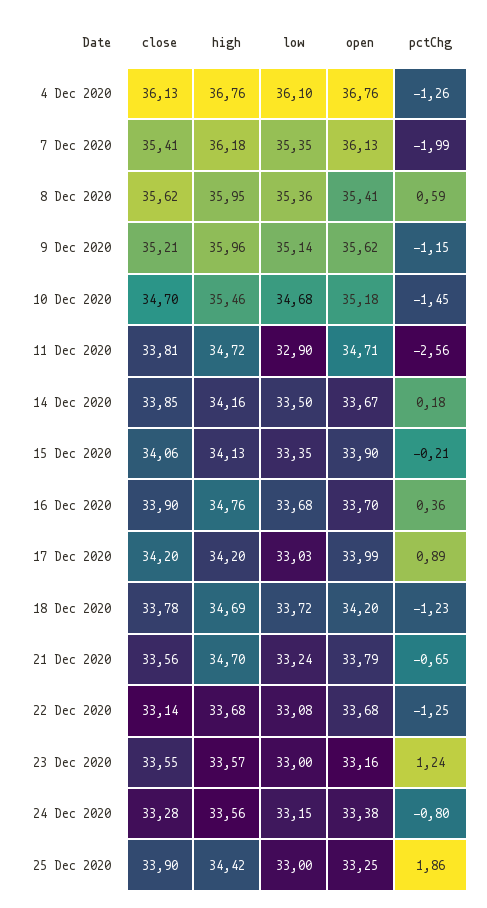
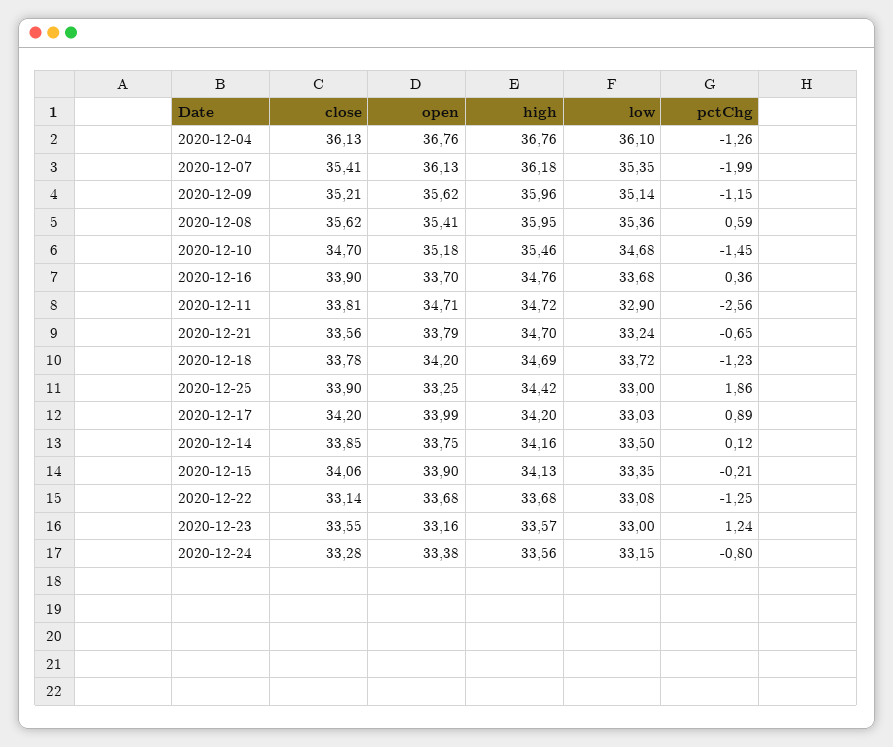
  {
    "close": {
      "4 Dec 2020": 36.13,
      "7 Dec 2020": 35.41,
      "8 Dec 2020": 35.62,
      "9 Dec 2020": 35.21,
      "10 Dec 2020": 34.7,
      "11 Dec 2020": 33.81,
      "14 Dec 2020": 33.85,
      "15 Dec 2020": 34.06,
      "16 Dec 2020": 33.9,
      "17 Dec 2020": 34.2,
      "18 Dec 2020": 33.78,
      "21 Dec 2020": 33.56,
      "22 Dec 2020": 33.14,
      "23 Dec 2020": 33.55,
      "24 Dec 2020": 33.28,
      "25 Dec 2020": 33.9
    },
    "high": {
      "4 Dec 2020": 36.76,
      "7 Dec 2020": 36.18,
      "8 Dec 2020": 35.95,
      "9 Dec 2020": 35.96,
      "10 Dec 2020": 35.46,
      "11 Dec 2020": 34.72,
      "14 Dec 2020": 34.16,
      "15 Dec 2020": 34.13,
      "16 Dec 2020": 34.76,
      "17 Dec 2020": 34.2,
      "18 Dec 2020": 34.69,
      "21 Dec 2020": 34.7,
      "22 Dec 2020": 33.68,
      "23 Dec 2020": 33.57,
      "24 Dec 2020": 33.56,
      "25 Dec 2020": 34.42
    },
    "low": {
      "4 Dec 2020": 36.1,
      "7 Dec 2020": 35.35,
      "8 Dec 2020": 35.36,
      "9 Dec 2020": 35.14,
      "10 Dec 2020": 34.68,
      "11 Dec 2020": 32.9,
      "14 Dec 2020": 33.5,
      "15 Dec 2020": 33.35,
      "16 Dec 2020": 33.68,
      "17 Dec 2020": 33.03,
      "18 Dec 2020": 33.72,
      "21 Dec 2020": 33.24,
      "22 Dec 2020": 33.08,
      "23 Dec 2020": 33,
      "24 Dec 2020": 33.15,
      "25 Dec 2020": 33
    },
    "open": {
      "4 Dec 2020": 36.76,
      "7 Dec 2020": 36.13,
      "8 Dec 2020": 35.41,
      "9 Dec 2020": 35.62,
      "10 Dec 2020": 35.18,
      "11 Dec 2020": 34.71,
-     "14 Dec 2020": 33.67,
+     "14 Dec 2020": 33.75,
      "15 Dec 2020": 33.9,
      "16 Dec 2020": 33.7,
      "17 Dec 2020": 33.99,
      "18 Dec 2020": 34.2,
      "21 Dec 2020": 33.79,
      "22 Dec 2020": 33.68,
      "23 Dec 2020": 33.16,
      "24 Dec 2020": 33.38,
      "25 Dec 2020": 33.25
    },
    "pctChg": {
      "4 Dec 2020": -1.26,
      "7 Dec 2020": -1.99,
      "8 Dec 2020": 0.59,
      "9 Dec 2020": -1.15,
      "10 Dec 2020": -1.45,
      "11 Dec 2020": -2.56,
-     "14 Dec 2020": 0.18,
+     "14 Dec 2020": 0.12,
      "15 Dec 2020": -0.21,
      "16 Dec 2020": 0.36,
      "17 Dec 2020": 0.89,
      "18 Dec 2020": -1.23,
      "21 Dec 2020": -0.65,
      "22 Dec 2020": -1.25,
      "23 Dec 2020": 1.24,
      "24 Dec 2020": -0.8,
      "25 Dec 2020": 1.86
    }
  }

